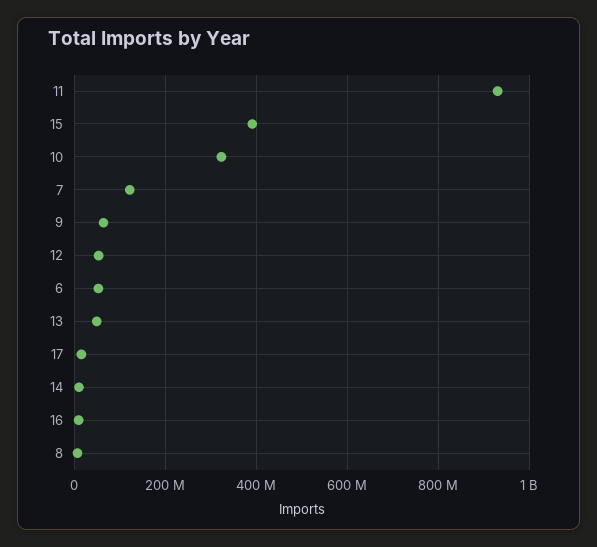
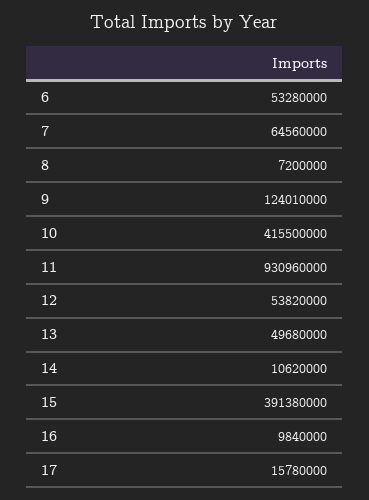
  {
    "11": 930960000,
    "15": 391380000,
-   "10": 320000000,
+   "10": 415500000,
-   "7": 120000000,
+   "7": 64560000,
-   "9": 60000000,
+   "9": 124010000,
    "12": 53820000,
    "6": 53280000,
    "13": 49680000,
    "17": 15780000,
    "14": 10620000,
    "16": 9840000,
    "8": 7200000
  }

